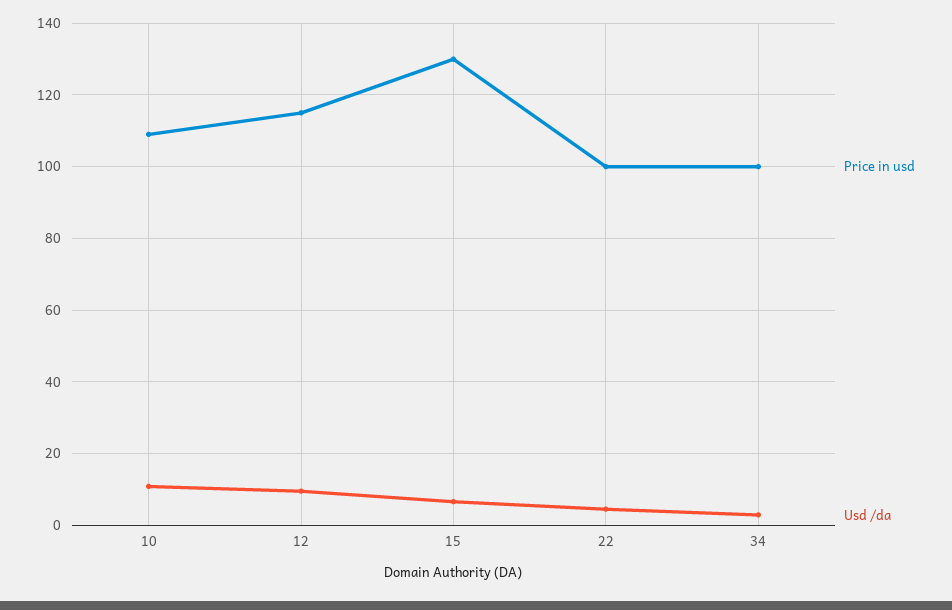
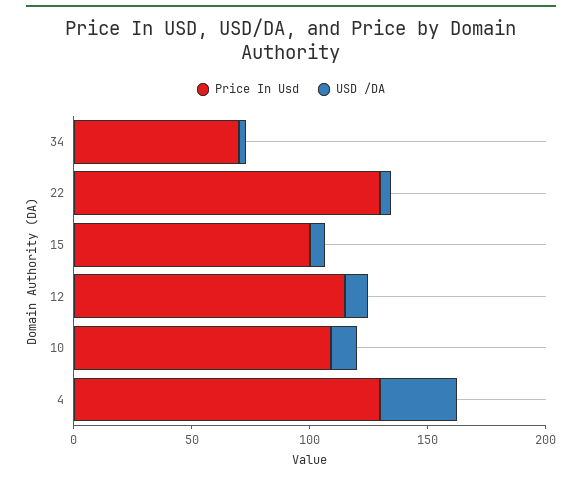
  {
    "Price in usd": {
      "10": 110,
      "12": 116,
-     "15": 130,
+     "15": 100,
-     "22": 100,
+     "22": 130,
-     "34": 100
+     "34": 70,
+     "4": 130
    },
    "Usd /da": {
      "10": 10,
      "12": 10,
      "15": 6,
      "22": 4,
-     "34": 2
+     "34": 2,
+     "4": 30
    }
  }

